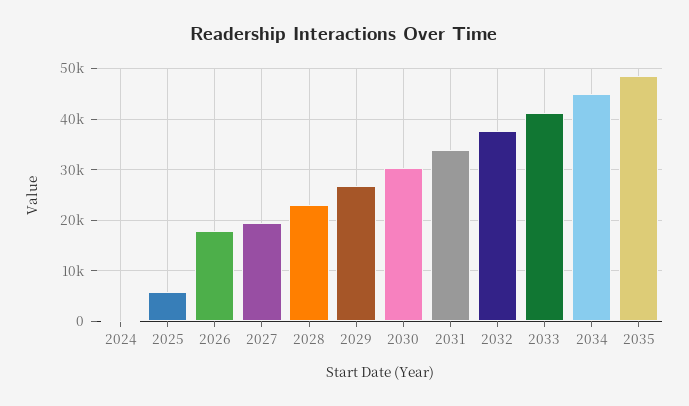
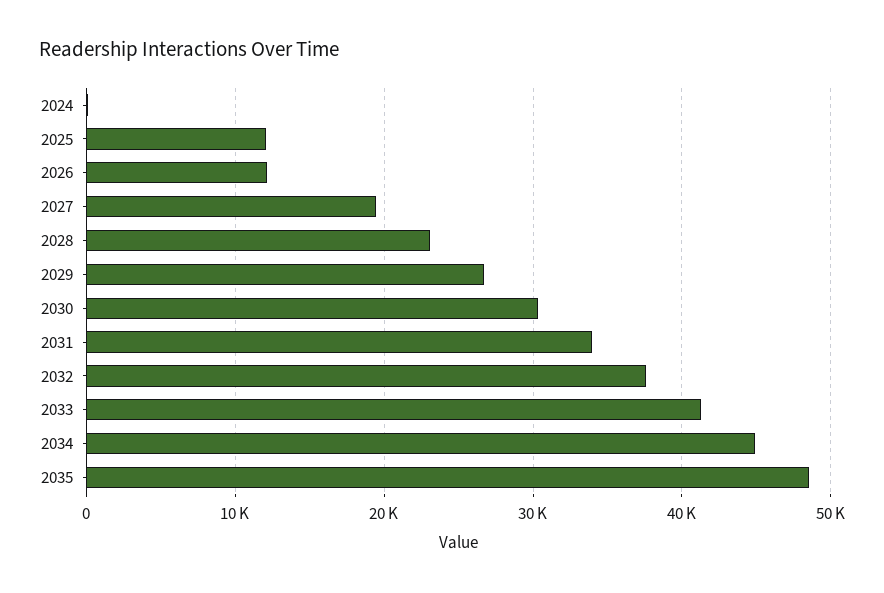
  {
    "2024": 0,
-   "2025": 6000,
+   "2025": 12000,
-   "2026": 18000,
+   "2026": 12000,
    "2027": 19000,
    "2028": 23000,
    "2029": 27000,
    "2030": 30000,
    "2031": 34000,
    "2032": 38000,
    "2033": 41000,
    "2034": 45000,
    "2035": 49000
  }

